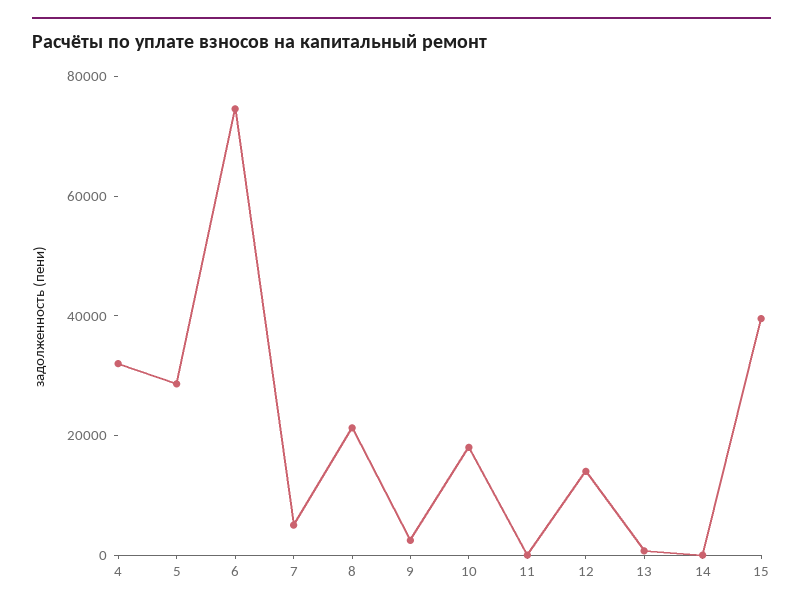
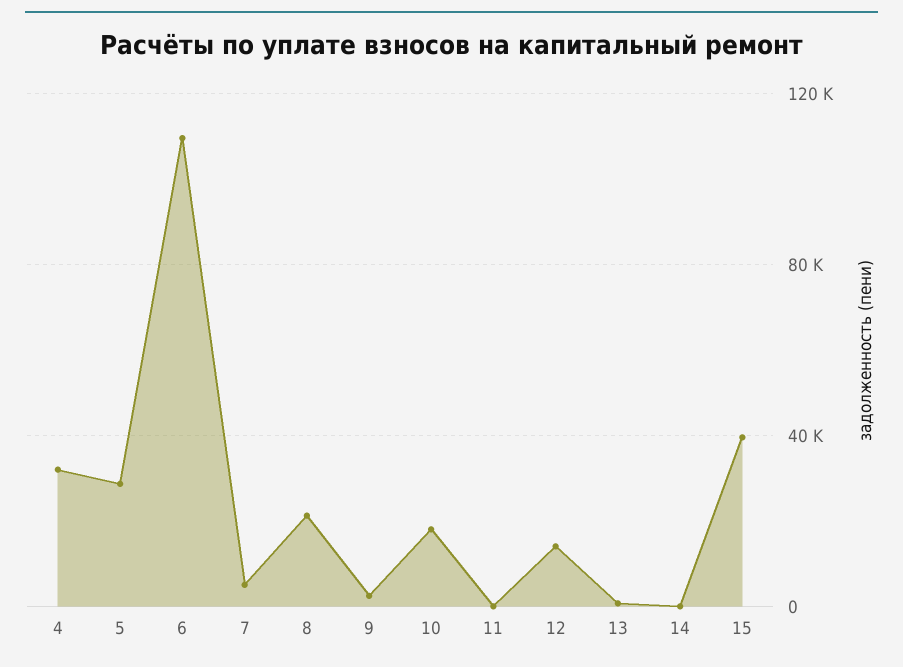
  {
    "4": 30000,
    "5": 30000,
-   "6": 75000,
+   "6": 110000,
    "7": 5000,
    "8": 20000,
    "9": 0,
    "10": 20000,
    "11": 0,
    "12": 15000,
    "13": 0,
    "14": 0,
    "15": 40000
  }

